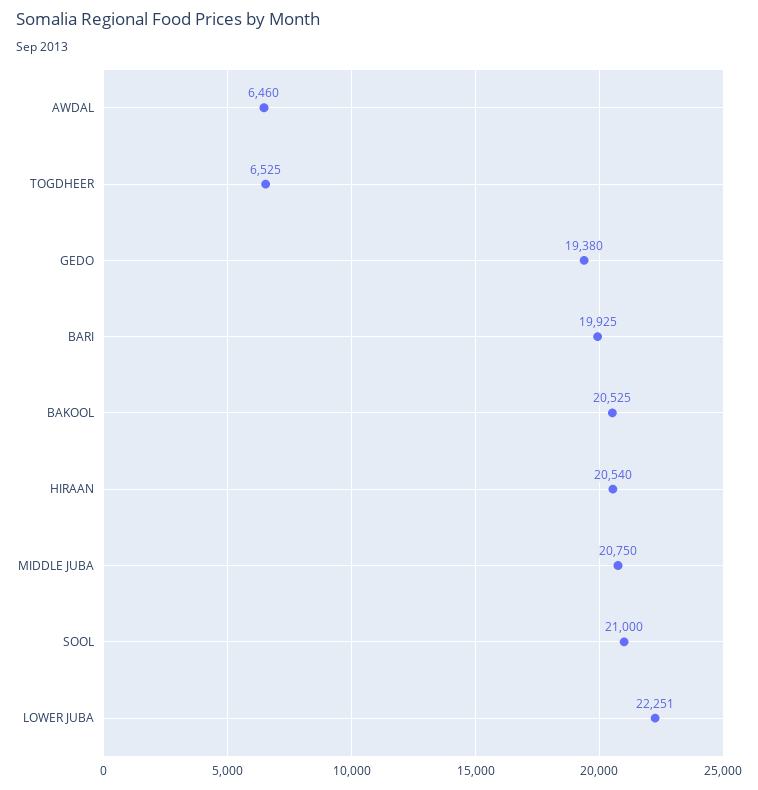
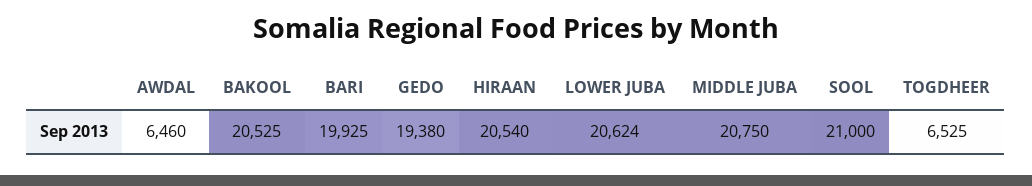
  {
    "AWDAL": 6460,
    "TOGDHEER": 6525,
    "GEDO": 19380,
    "BARI": 19925,
    "BAKOOL": 20525,
    "HIRAAN": 20540,
    "MIDDLE JUBA": 20750,
    "SOOL": 21000,
-   "LOWER JUBA": 22251
+   "LOWER JUBA": 20624
  }

